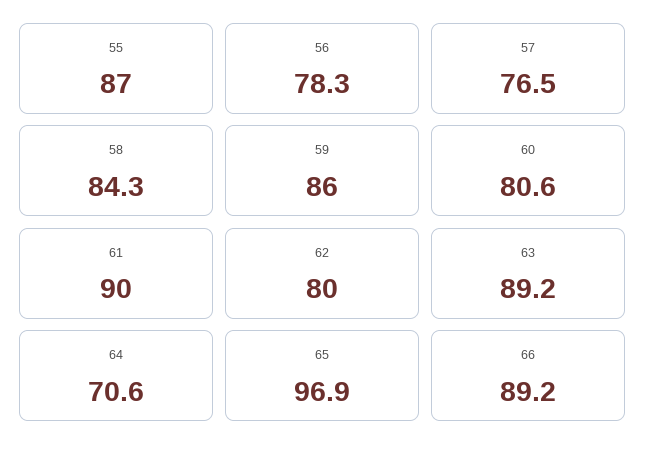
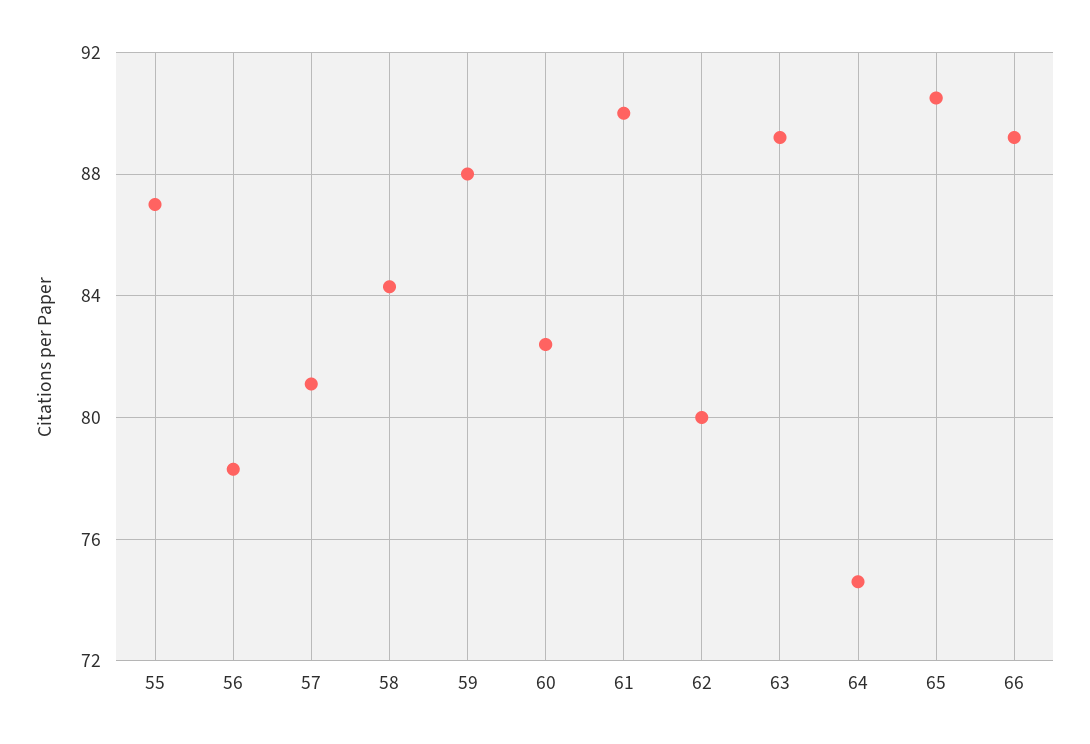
  {
    "55": 87,
    "56": 78.3,
-   "57": 76.5,
+   "57": 81,
    "58": 84.3,
-   "59": 86,
+   "59": 88,
-   "60": 80.6,
+   "60": 82.5,
    "61": 90,
    "62": 80,
    "63": 89.2,
-   "64": 70.6,
+   "64": 74.5,
-   "65": 96.9,
+   "65": 90.5,
    "66": 89.2
  }

